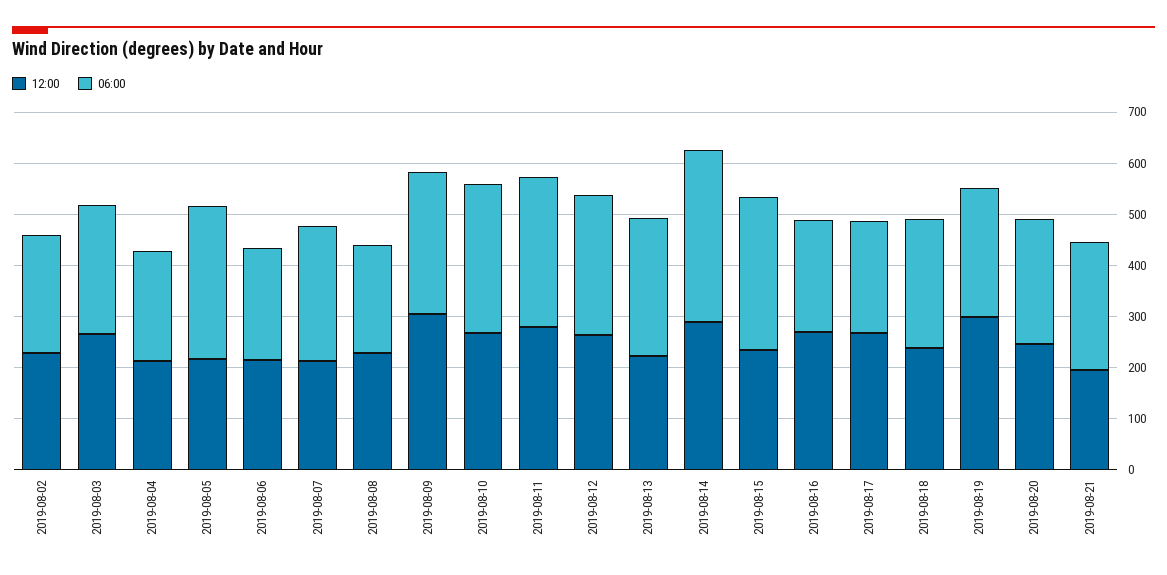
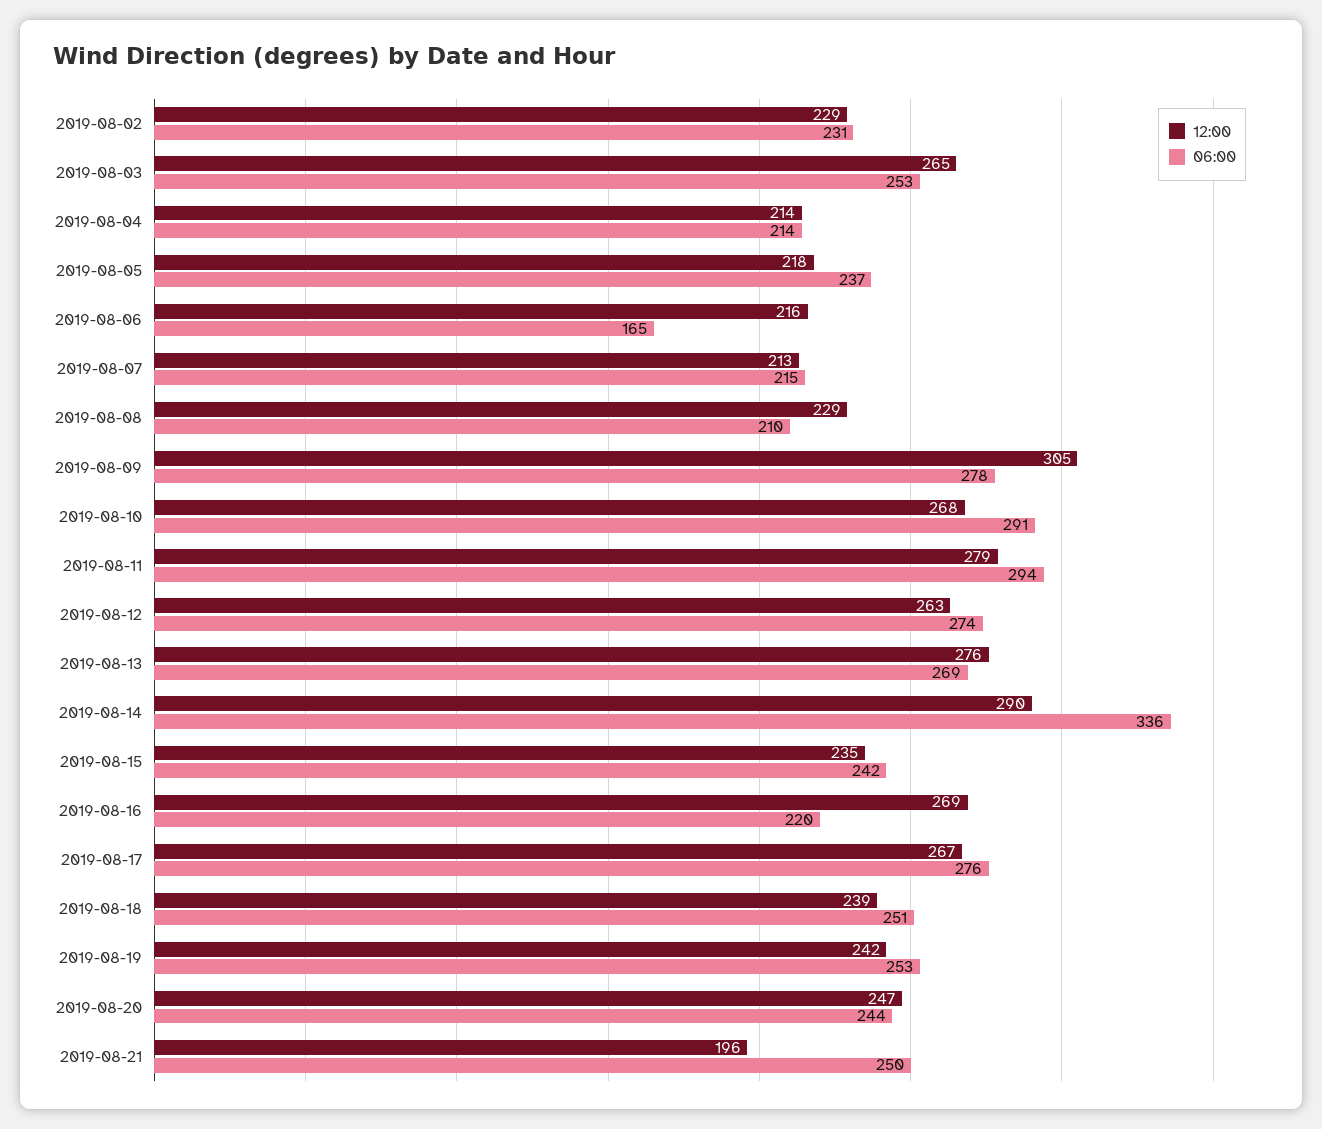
  {
    "12:00": {
      "2019-08-02": 229,
      "2019-08-03": 265,
      "2019-08-04": 214,
      "2019-08-05": 218,
      "2019-08-06": 216,
      "2019-08-07": 213,
      "2019-08-08": 229,
      "2019-08-09": 305,
      "2019-08-10": 268,
      "2019-08-11": 279,
      "2019-08-12": 263,
-     "2019-08-13": 220,
+     "2019-08-13": 276,
      "2019-08-14": 290,
      "2019-08-15": 235,
      "2019-08-16": 269,
      "2019-08-17": 267,
      "2019-08-18": 239,
-     "2019-08-19": 300,
+     "2019-08-19": 242,
      "2019-08-20": 247,
      "2019-08-21": 196
    },
    "06:00": {
      "2019-08-02": 231,
      "2019-08-03": 253,
      "2019-08-04": 214,
-     "2019-08-05": 300,
+     "2019-08-05": 237,
-     "2019-08-06": 220,
+     "2019-08-06": 165,
-     "2019-08-07": 260,
+     "2019-08-07": 215,
      "2019-08-08": 210,
      "2019-08-09": 278,
      "2019-08-10": 291,
      "2019-08-11": 294,
      "2019-08-12": 274,
      "2019-08-13": 269,
      "2019-08-14": 336,
-     "2019-08-15": 300,
+     "2019-08-15": 242,
      "2019-08-16": 220,
-     "2019-08-17": 220,
+     "2019-08-17": 276,
      "2019-08-18": 251,
      "2019-08-19": 253,
      "2019-08-20": 244,
      "2019-08-21": 250
    }
  }

